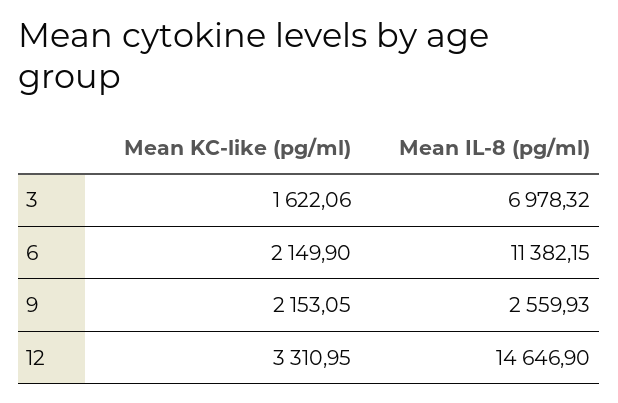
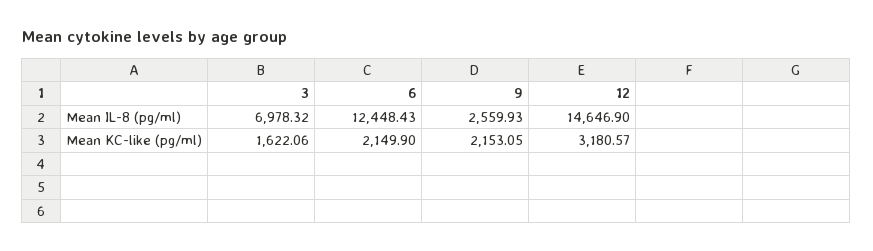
  {
    "Mean KC-like (pg/ml)": {
      "3": 1622.06,
      "6": 2149.9,
      "9": 2153.05,
-     "12": 3310.95
+     "12": 3180.57
    },
    "Mean IL-8 (pg/ml)": {
      "3": 6978.32,
-     "6": 11382.15,
+     "6": 12448.43,
      "9": 2559.93,
      "12": 14646.9
    }
  }

